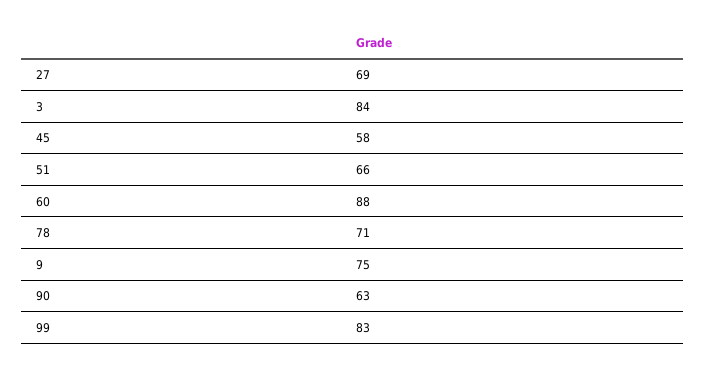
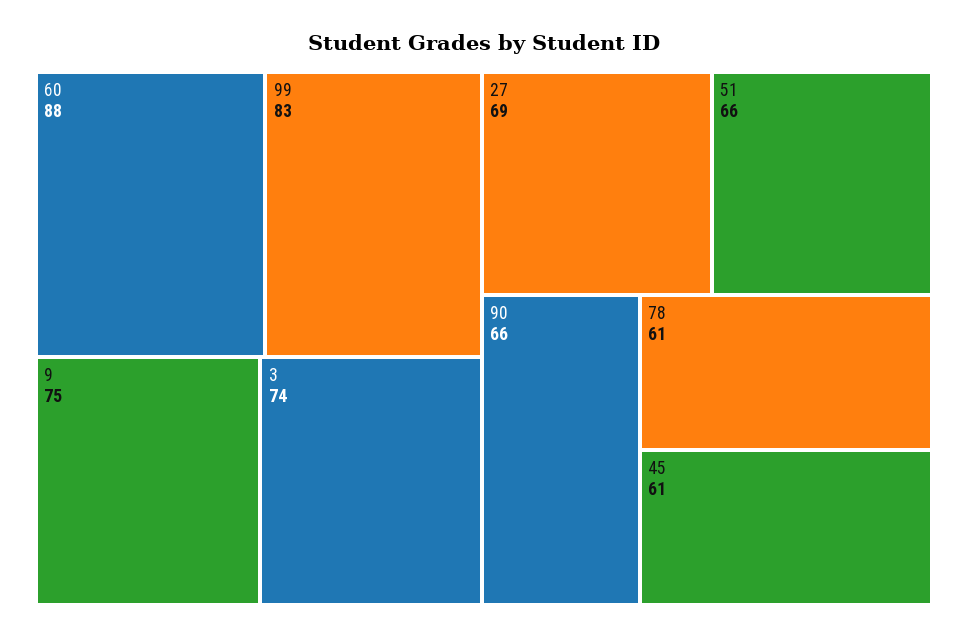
  {
    "27": 69,
-   "3": 84,
+   "3": 74,
-   "45": 58,
+   "45": 61,
    "51": 66,
    "60": 88,
-   "78": 71,
+   "78": 61,
    "9": 75,
-   "90": 63,
+   "90": 66,
    "99": 83
  }

